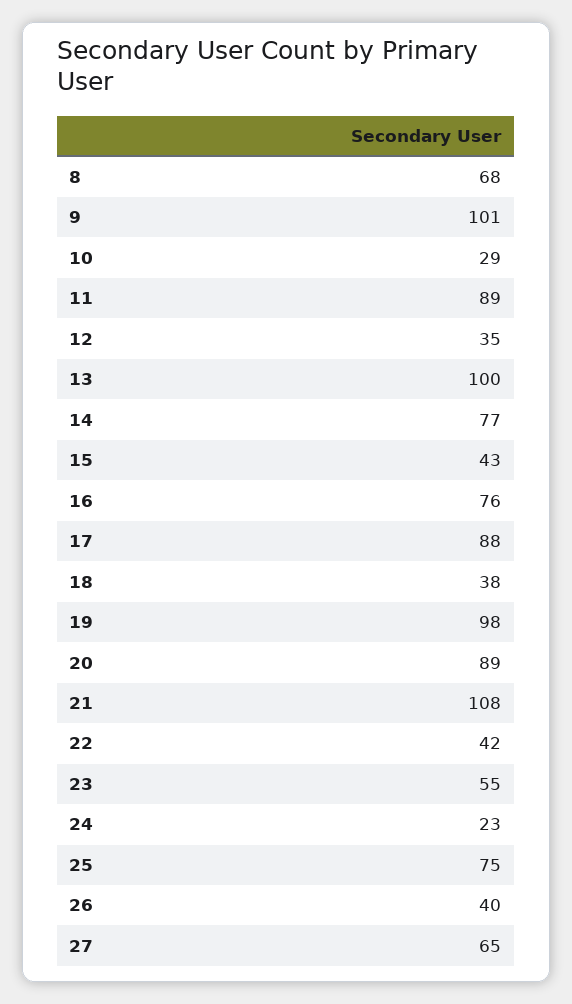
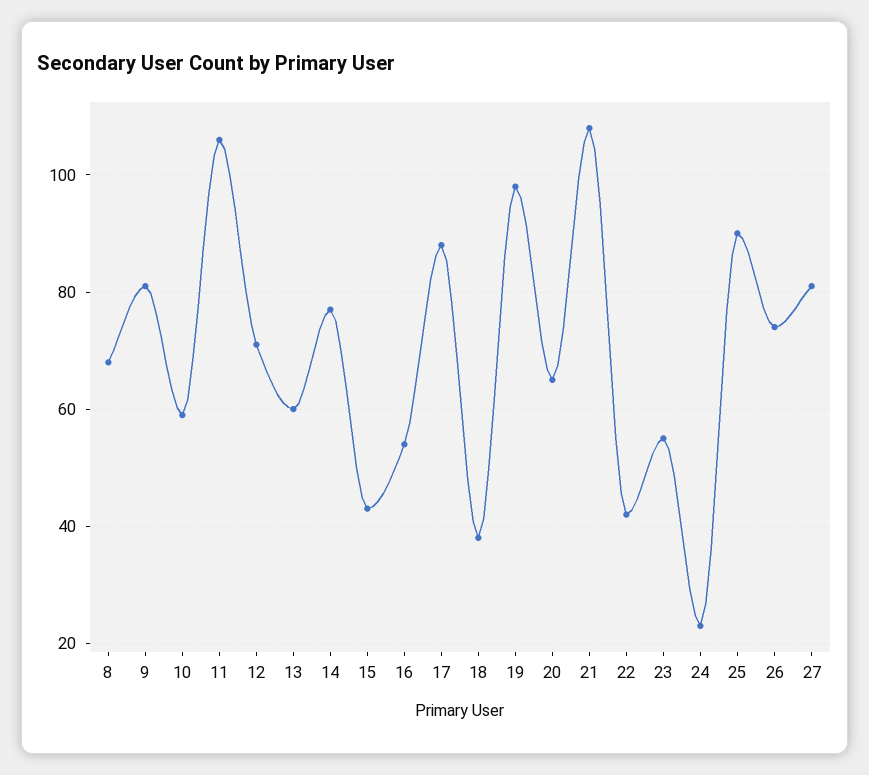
  {
    "8": 68,
-   "9": 101,
+   "9": 80,
-   "10": 29,
+   "10": 60,
-   "11": 89,
+   "11": 105,
-   "12": 35,
+   "12": 70,
-   "13": 100,
+   "13": 60,
    "14": 77,
    "15": 43,
-   "16": 76,
+   "16": 55,
    "17": 88,
    "18": 38,
    "19": 98,
-   "20": 89,
+   "20": 65,
    "21": 108,
    "22": 42,
    "23": 55,
    "24": 23,
-   "25": 75,
+   "25": 90,
-   "26": 40,
+   "26": 75,
-   "27": 65
+   "27": 80
  }

